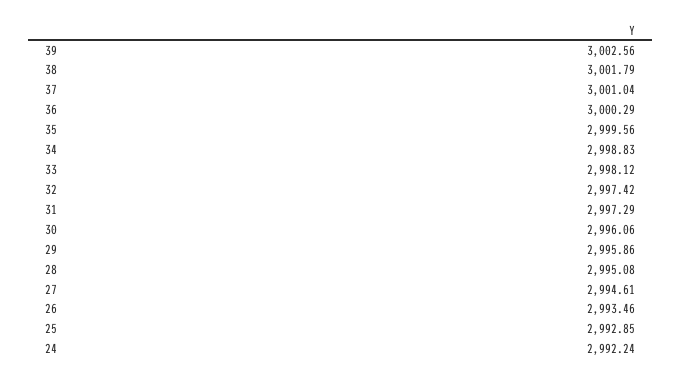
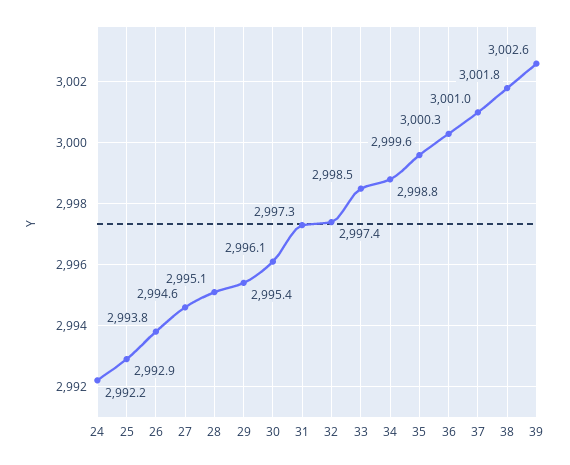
  {
    "39": 3002.56,
    "38": 3001.79,
    "37": 3001.04,
    "36": 3000.29,
    "35": 2999.56,
    "34": 2998.83,
-   "33": 2998.12,
+   "33": 2998.5,
    "32": 2997.42,
    "31": 2997.29,
    "30": 2996.06,
-   "29": 2995.86,
+   "29": 2995.4,
    "28": 2995.08,
    "27": 2994.61,
-   "26": 2993.46,
+   "26": 2993.8,
    "25": 2992.85,
    "24": 2992.24
  }

